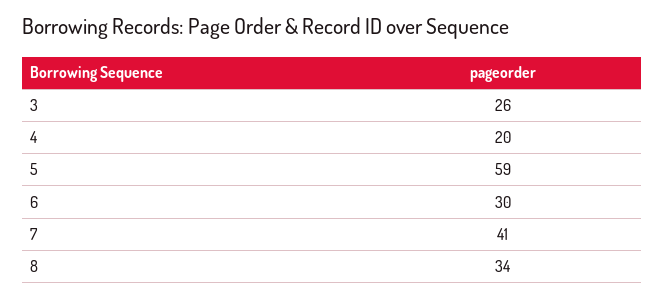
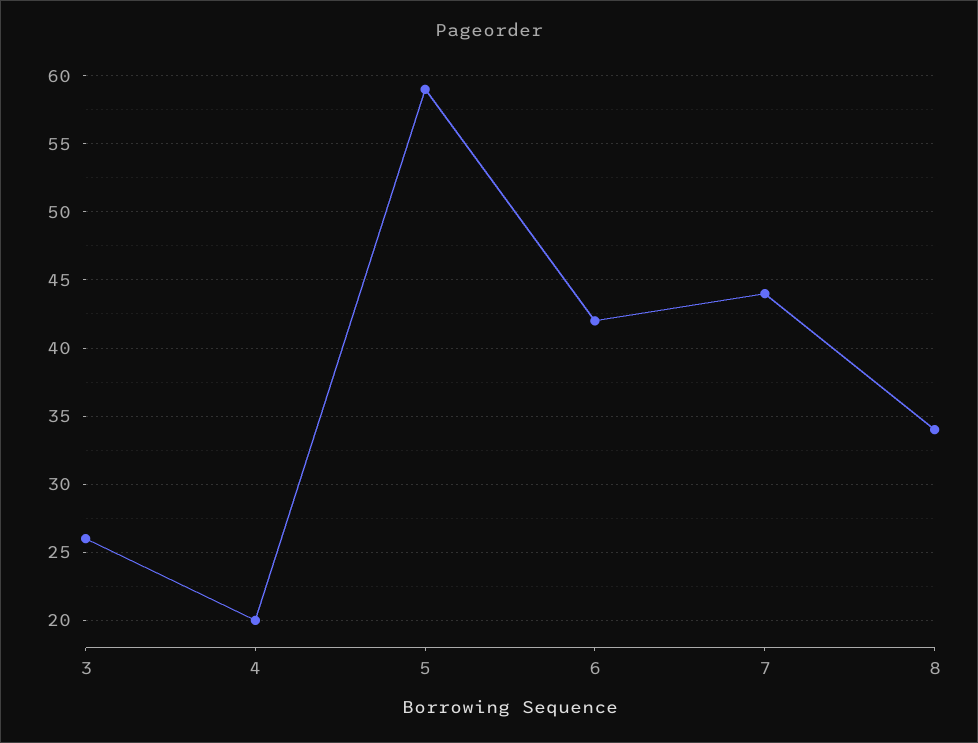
  {
    "3": 26,
    "4": 20,
    "5": 59,
-   "6": 30,
+   "6": 42,
-   "7": 41,
+   "7": 44,
    "8": 34
  }

